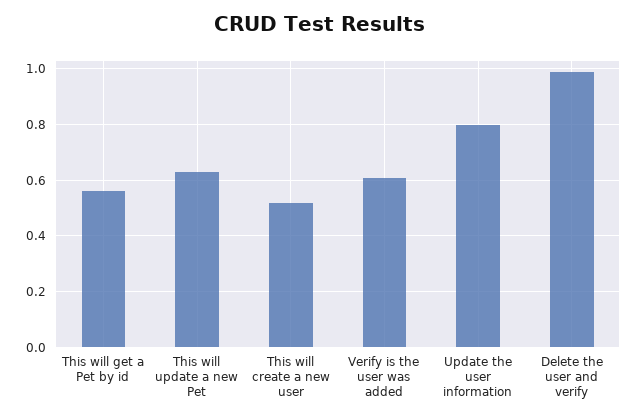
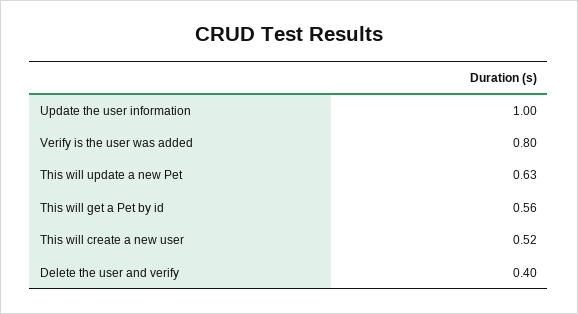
  {
    "This will get a Pet by id": 0.56,
    "This will update a new Pet": 0.63,
    "This will create a new user": 0.52,
-   "Verify is the user was added": 0.6,
+   "Verify is the user was added": 0.8,
-   "Update the user information": 0.8,
+   "Update the user information": 1,
-   "Delete the user and verify": 1
+   "Delete the user and verify": 0.4
  }

